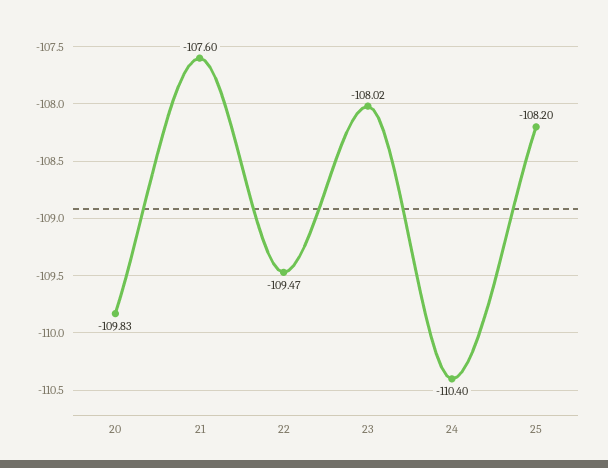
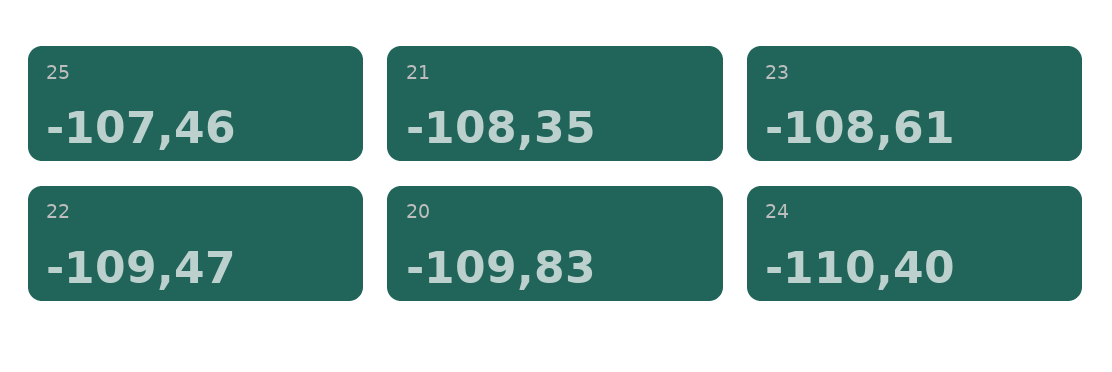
  {
    "20": -109.83,
-   "21": -107.6,
+   "21": -108.35,
    "22": -109.47,
-   "23": -108.02,
+   "23": -108.61,
    "24": -110.4,
-   "25": -108.2
+   "25": -107.46
  }

